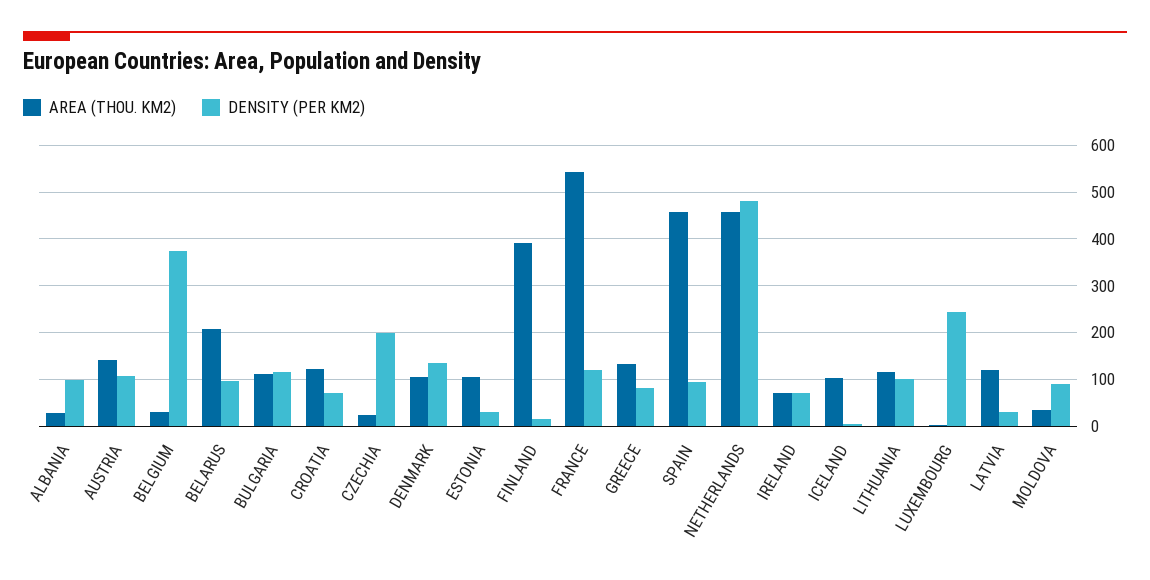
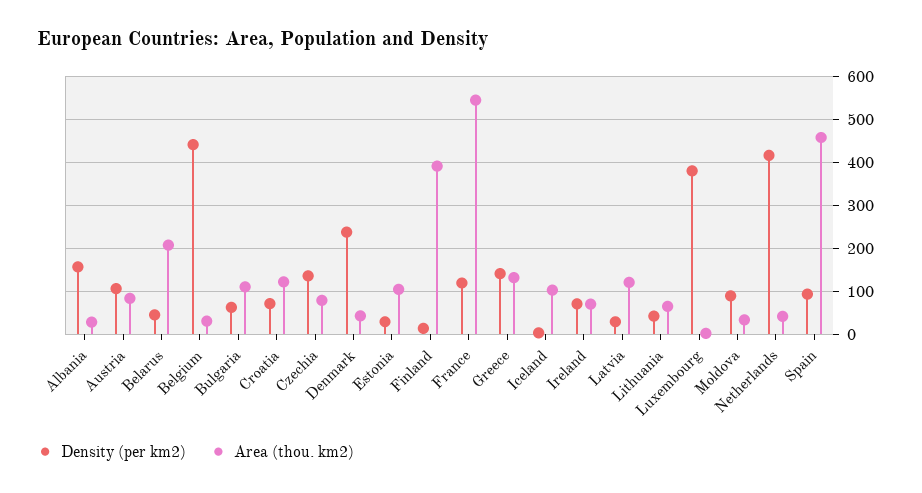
  {
    "AREA (THOU. KM2)": {
      "ALBANIA": 20,
-     "AUSTRIA": 140,
+     "AUSTRIA": 80,
      "BELGIUM": 40,
      "BELARUS": 200,
      "BULGARIA": 120,
      "CROATIA": 120,
-     "CZECHIA": 20,
+     "CZECHIA": 80,
-     "DENMARK": 100,
+     "DENMARK": 40,
      "ESTONIA": 100,
      "FINLAND": 400,
      "FRANCE": 540,
      "GREECE": 140,
      "SPAIN": 460,
-     "NETHERLANDS": 460,
+     "NETHERLANDS": 40,
      "IRELAND": 80,
      "ICELAND": 100,
-     "LITHUANIA": 120,
+     "LITHUANIA": 60,
      "LUXEMBOURG": 0,
      "LATVIA": 120,
      "MOLDOVA": 40
    },
    "DENSITY (PER KM2)": {
-     "ALBANIA": 100,
+     "ALBANIA": 160,
      "AUSTRIA": 100,
-     "BELGIUM": 380,
+     "BELGIUM": 440,
-     "BELARUS": 100,
+     "BELARUS": 40,
-     "BULGARIA": 120,
+     "BULGARIA": 60,
      "CROATIA": 80,
-     "CZECHIA": 200,
+     "CZECHIA": 140,
-     "DENMARK": 140,
+     "DENMARK": 240,
      "ESTONIA": 20,
      "FINLAND": 20,
      "FRANCE": 120,
-     "GREECE": 80,
+     "GREECE": 140,
      "SPAIN": 100,
-     "NETHERLANDS": 480,
+     "NETHERLANDS": 420,
      "IRELAND": 80,
      "ICELAND": 0,
-     "LITHUANIA": 100,
+     "LITHUANIA": 40,
-     "LUXEMBOURG": 240,
+     "LUXEMBOURG": 380,
      "LATVIA": 20,
      "MOLDOVA": 80
    }
  }

